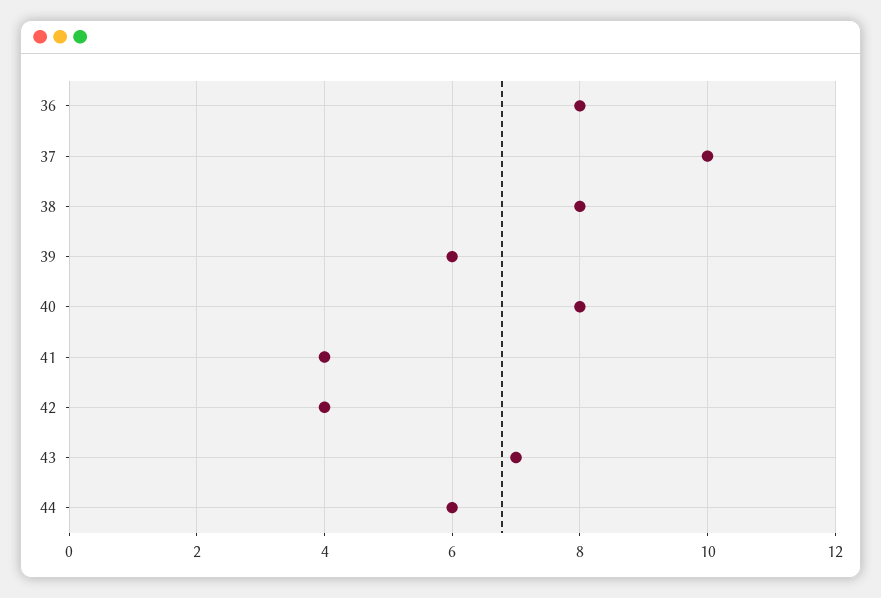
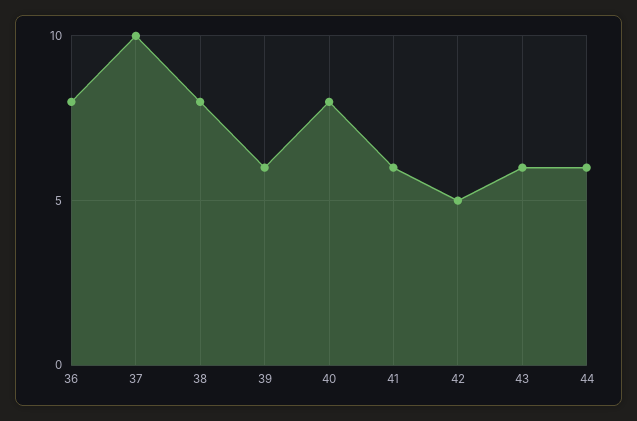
  {
    "36": 8,
    "37": 10,
    "38": 8,
    "39": 6,
    "40": 8,
-   "41": 4,
+   "41": 6,
-   "42": 4,
+   "42": 5,
-   "43": 7,
+   "43": 6,
    "44": 6
  }

